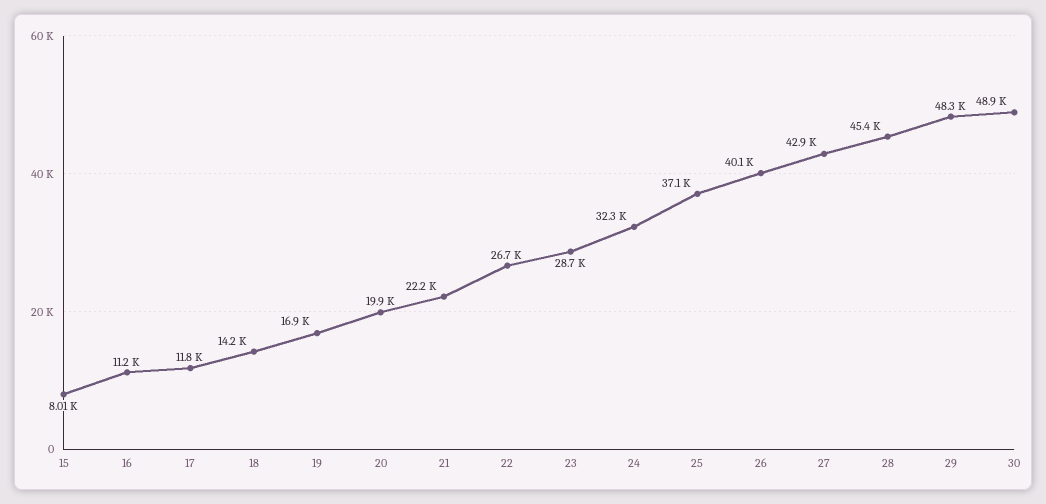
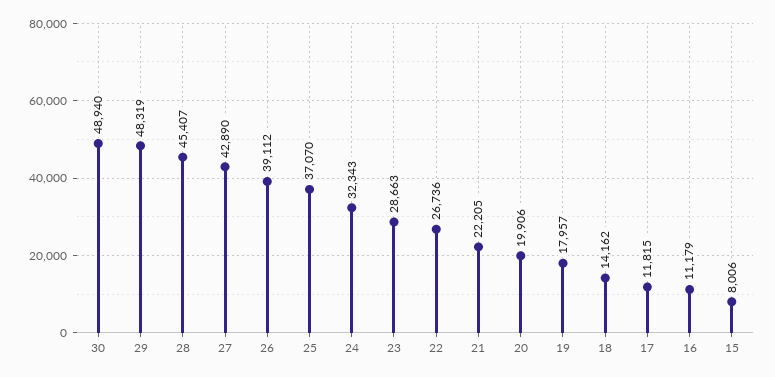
  {
    "15": 8006,
    "16": 11179,
    "17": 11815,
    "18": 14162,
-   "19": 16900,
+   "19": 17957,
    "20": 19906,
    "21": 22205,
    "22": 26736,
    "23": 28663,
    "24": 32343,
    "25": 37070,
-   "26": 40100,
+   "26": 39112,
    "27": 42890,
    "28": 45407,
    "29": 48319,
    "30": 48940
  }

